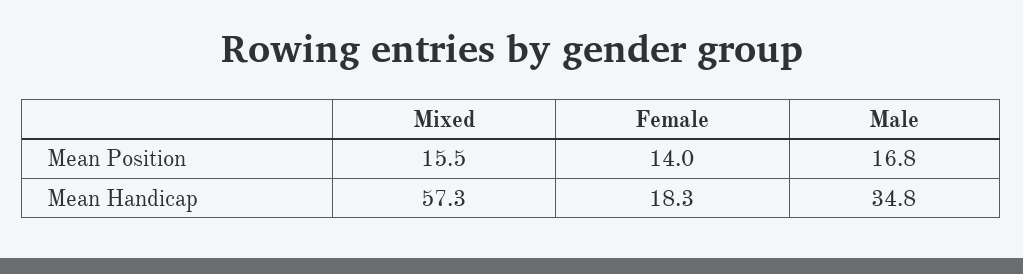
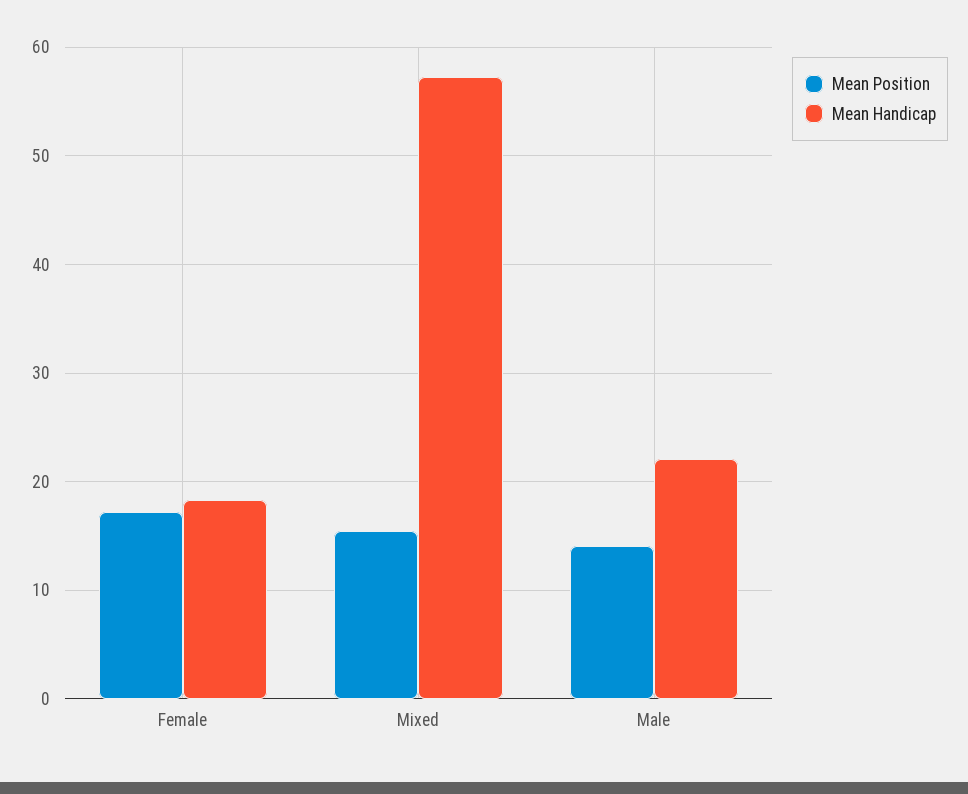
  {
    "Mean Position": {
      "Mixed": 15.5,
-     "Female": 14,
+     "Female": 17,
-     "Male": 16.8
+     "Male": 14
    },
    "Mean Handicap": {
      "Mixed": 57.3,
      "Female": 18.3,
-     "Male": 34.8
+     "Male": 22
    }
  }

